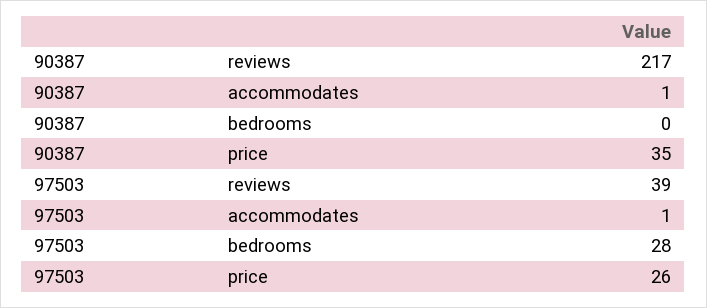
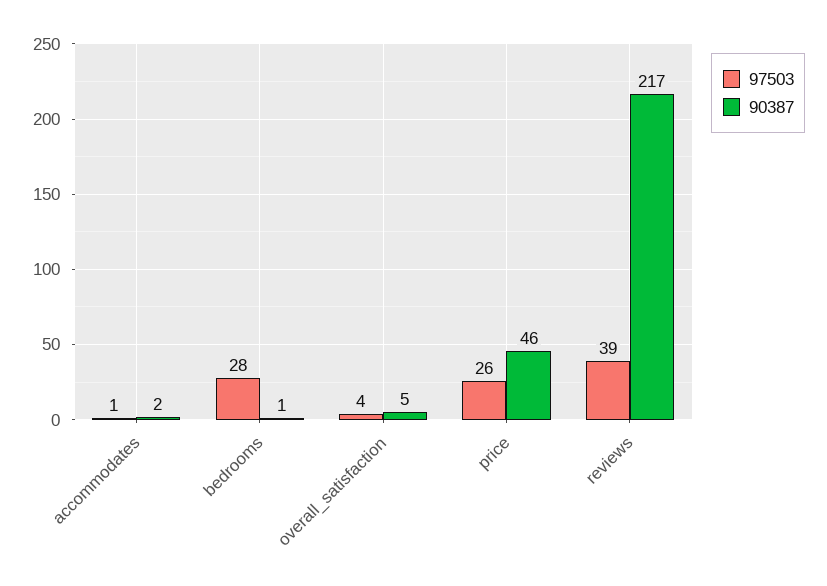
  {
    "90387": {
      "reviews": 217,
-     "accommodates": 1,
+     "accommodates": 2,
-     "bedrooms": 0,
+     "bedrooms": 1,
-     "price": 35
+     "price": 46,
+     "overall_satisfaction": 5
    },
    "97503": {
      "reviews": 39,
      "accommodates": 1,
      "bedrooms": 28,
-     "price": 26
+     "price": 26,
+     "overall_satisfaction": 4
    }
  }

